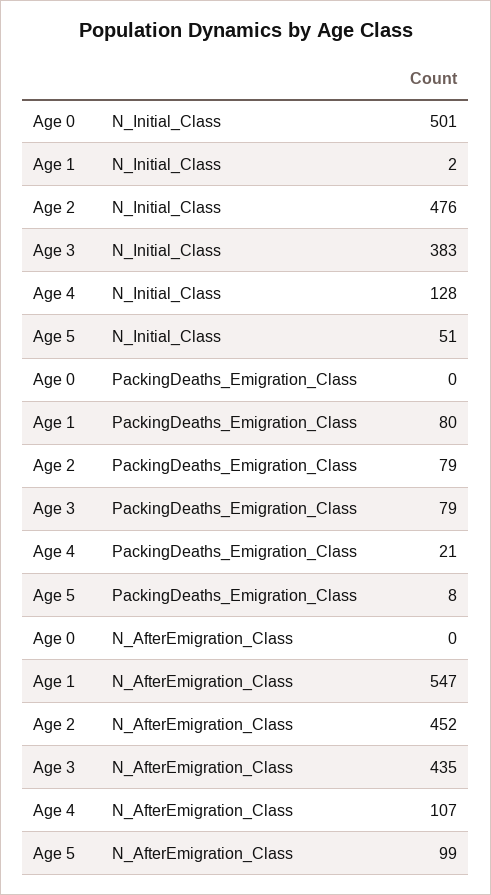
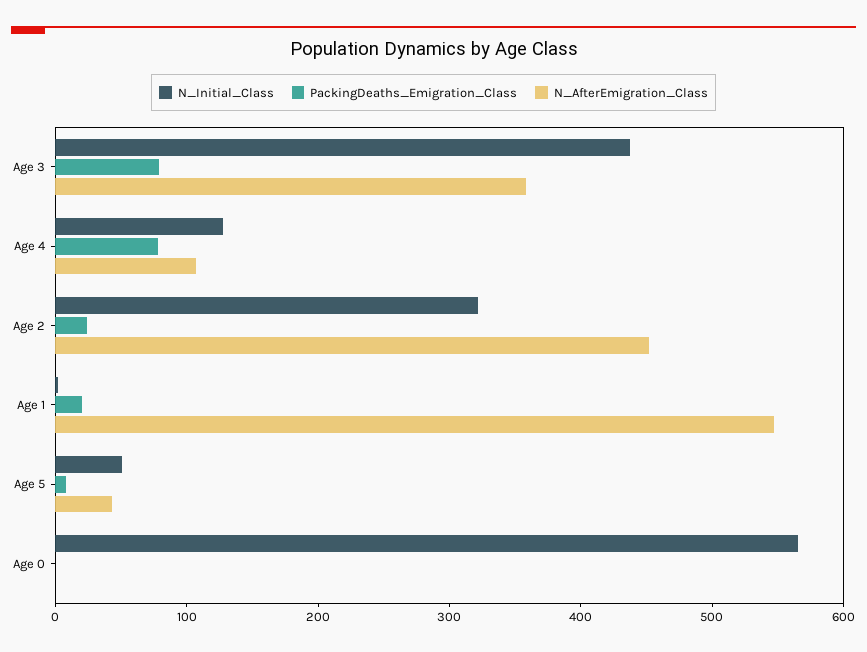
  {
    "N_Initial_Class": {
-     "Age 0": 501,
+     "Age 0": 560,
      "Age 1": 2,
-     "Age 2": 476,
+     "Age 2": 320,
-     "Age 3": 383,
+     "Age 3": 440,
      "Age 4": 128,
      "Age 5": 51
    },
    "PackingDeaths_Emigration_Class": {
      "Age 0": 0,
-     "Age 1": 80,
+     "Age 1": 20,
-     "Age 2": 79,
+     "Age 2": 20,
      "Age 3": 79,
-     "Age 4": 21,
+     "Age 4": 80,
      "Age 5": 8
    },
    "N_AfterEmigration_Class": {
      "Age 0": 0,
      "Age 1": 547,
      "Age 2": 452,
-     "Age 3": 435,
+     "Age 3": 360,
      "Age 4": 107,
-     "Age 5": 99
+     "Age 5": 40
    }
  }

